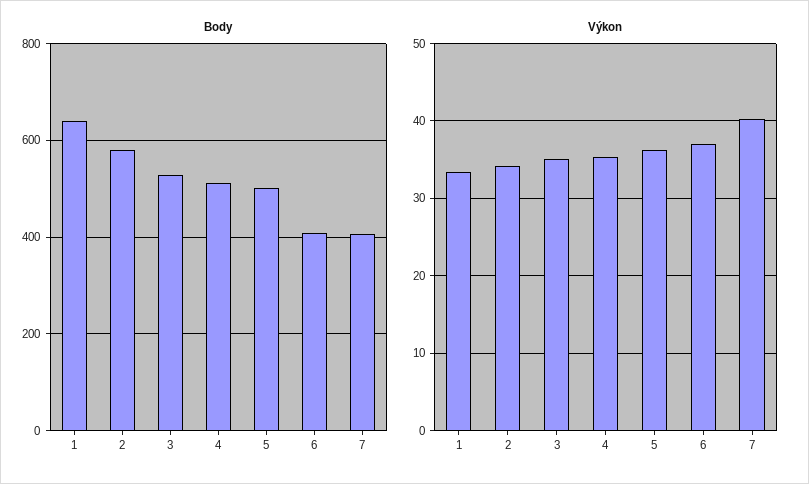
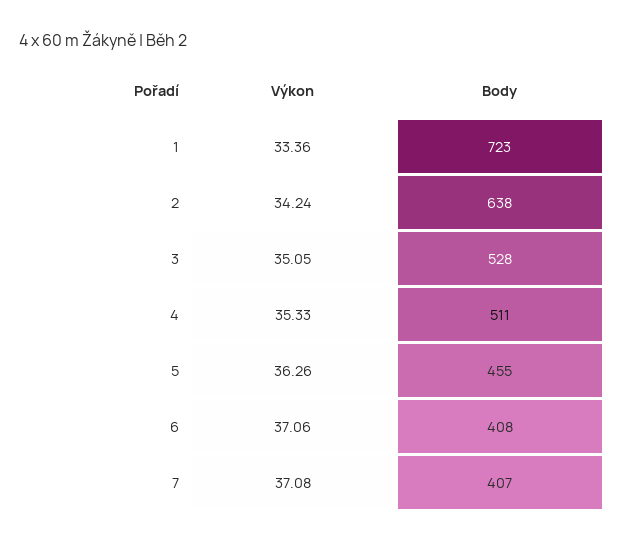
  {
    "Body": {
-     "1": 640,
+     "1": 723,
-     "2": 580,
+     "2": 638,
      "3": 528,
      "4": 511,
-     "5": 500,
+     "5": 455,
      "6": 408,
      "7": 407
    },
    "Výkon": {
      "1": 33.36,
      "2": 34.24,
      "3": 35.05,
      "4": 35.33,
      "5": 36.26,
      "6": 37.06,
-     "7": 40
+     "7": 37.08
    }
  }

